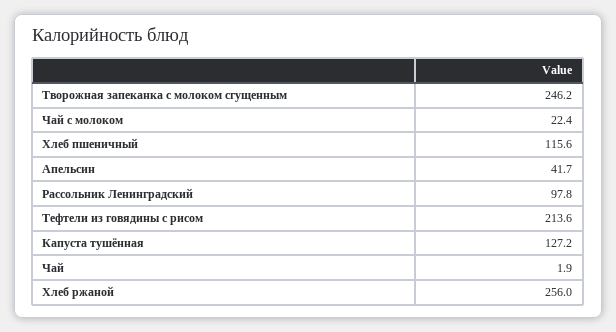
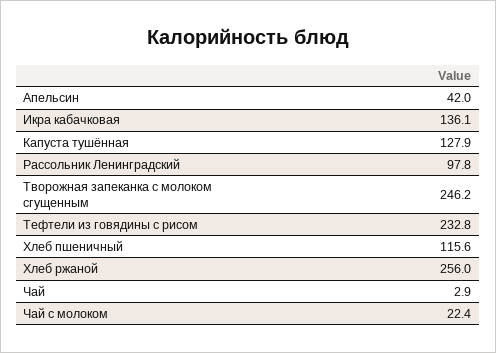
  {
    "Творожная запеканка с молоком сгущенным": 246.2,
    "Чай с молоком": 22.4,
    "Хлеб пшеничный": 115.6,
-   "Апельсин": 41.7,
+   "Апельсин": 42,
    "Рассольник Ленинградский": 97.8,
-   "Тефтели из говядины с рисом": 213.6,
+   "Тефтели из говядины с рисом": 232.8,
-   "Капуста тушённая": 127.2,
+   "Капуста тушённая": 127.9,
-   "Чай": 1.9,
+   "Чай": 2.9,
-   "Хлеб ржаной": 256
+   "Хлеб ржаной": 256,
+   "Икра кабачковая": 136.1
  }

